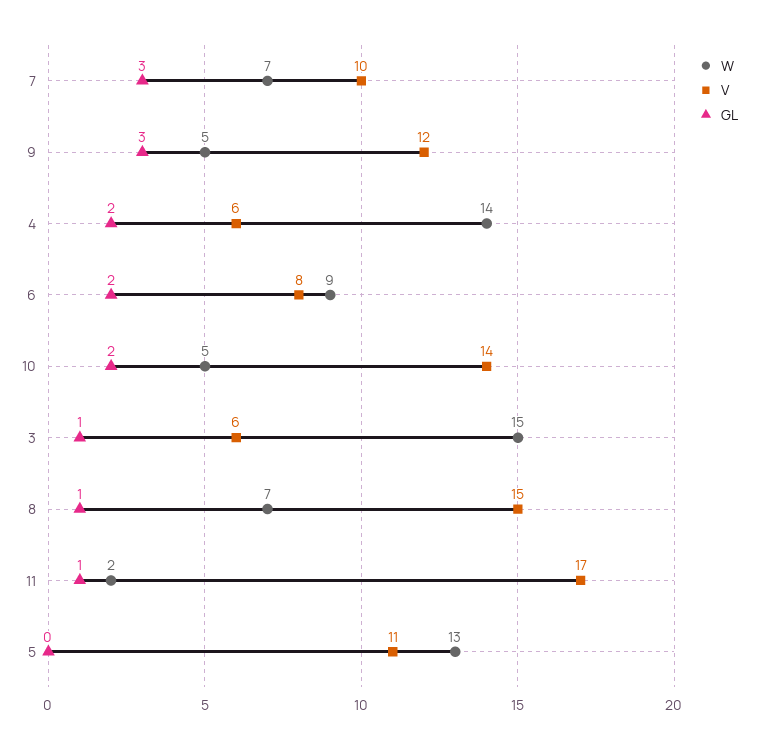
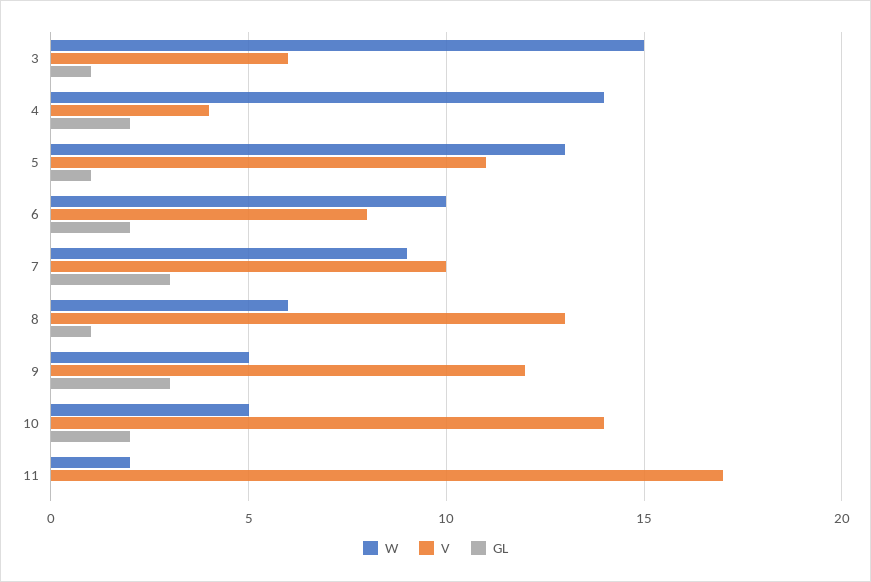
  {
    "W": {
-     "7": 7,
+     "7": 9,
      "9": 5,
      "4": 14,
-     "6": 9,
+     "6": 10,
      "10": 5,
      "3": 15,
-     "8": 7,
+     "8": 6,
      "11": 2,
      "5": 13
    },
    "V": {
      "7": 10,
      "9": 12,
-     "4": 6,
+     "4": 4,
      "6": 8,
      "10": 14,
      "3": 6,
-     "8": 15,
+     "8": 13,
      "11": 17,
      "5": 11
    },
    "GL": {
      "7": 3,
      "9": 3,
      "4": 2,
      "6": 2,
      "10": 2,
      "3": 1,
      "8": 1,
-     "11": 1,
+     "11": 0,
-     "5": 0
+     "5": 1
    }
  }

